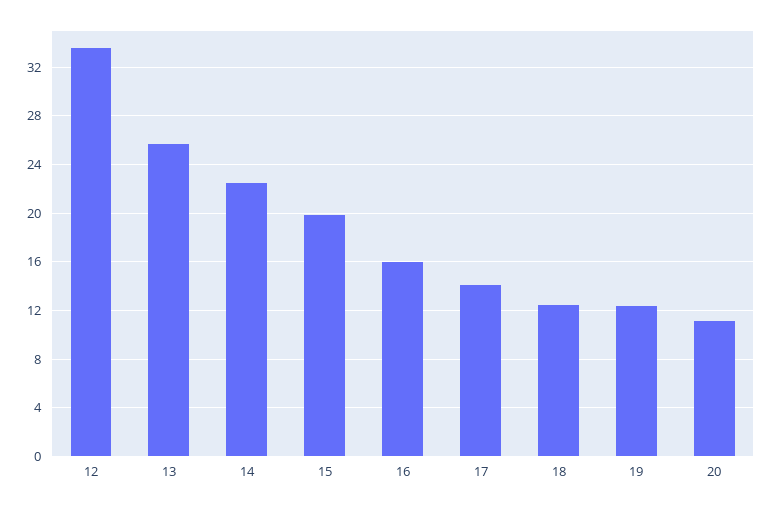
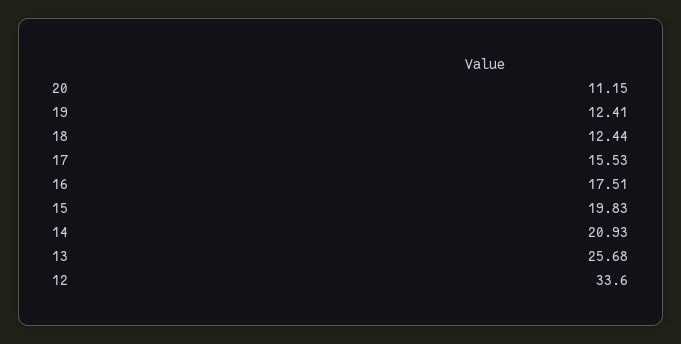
  {
    "12": 33.6,
    "13": 25.68,
-   "14": 22.5,
+   "14": 20.93,
    "15": 19.83,
-   "16": 16,
+   "16": 17.51,
-   "17": 14,
+   "17": 15.53,
    "18": 12.44,
    "19": 12.41,
    "20": 11.15
  }

